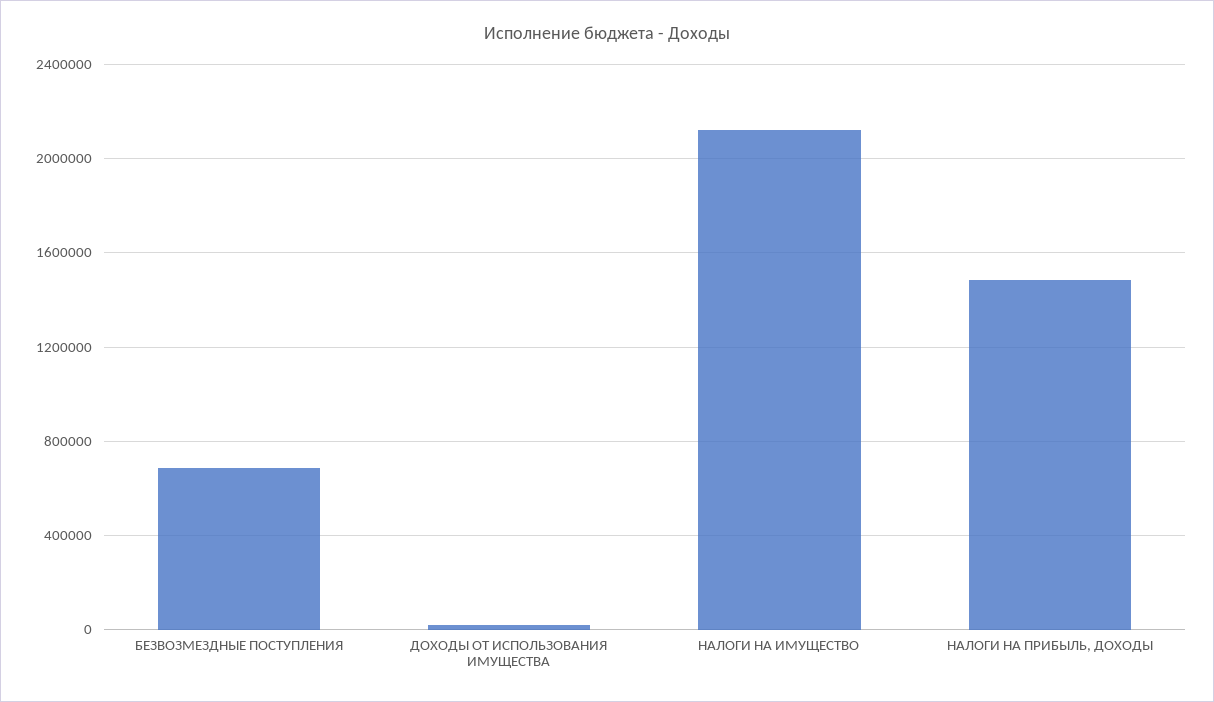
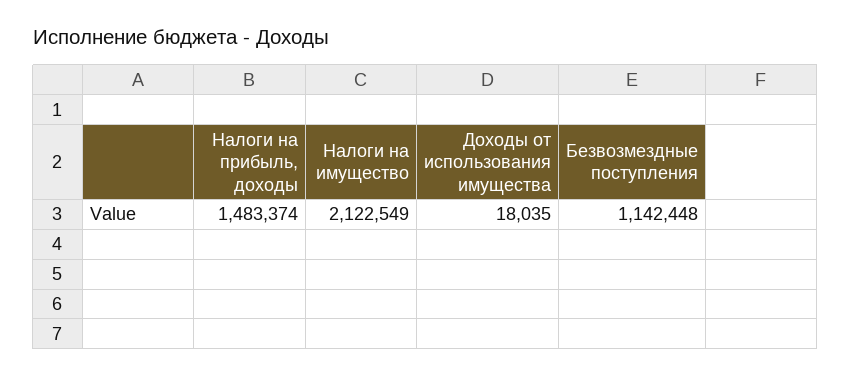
  {
-   "БЕЗВОЗМЕЗДНЫЕ ПОСТУПЛЕНИЯ": 700000,
+   "БЕЗВОЗМЕЗДНЫЕ ПОСТУПЛЕНИЯ": 1142448,
    "ДОХОДЫ ОТ ИСПОЛЬЗОВАНИЯ ИМУЩЕСТВА": 18035,
    "НАЛОГИ НА ИМУЩЕСТВО": 2122549,
    "НАЛОГИ НА ПРИБЫЛЬ, ДОХОДЫ": 1483374
  }

